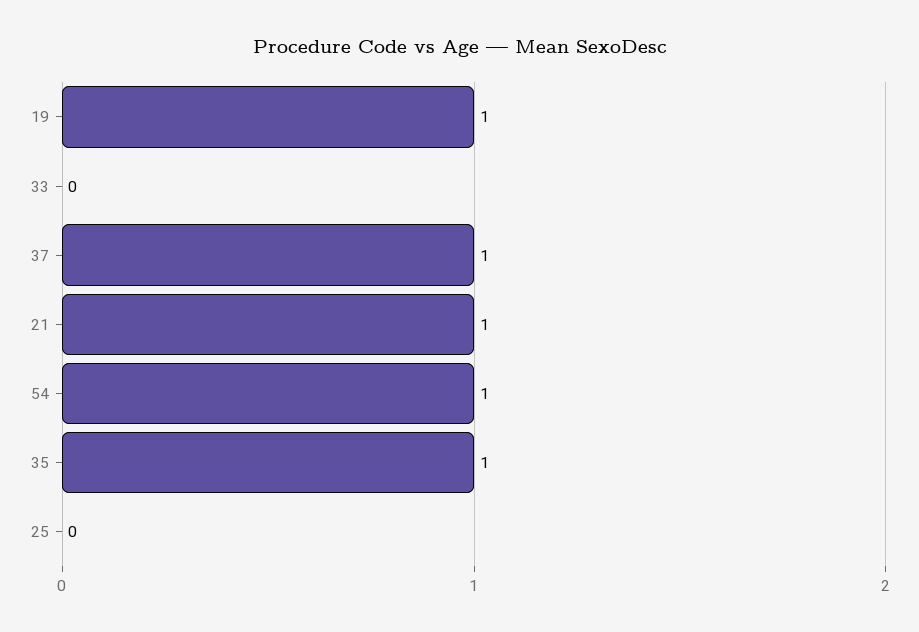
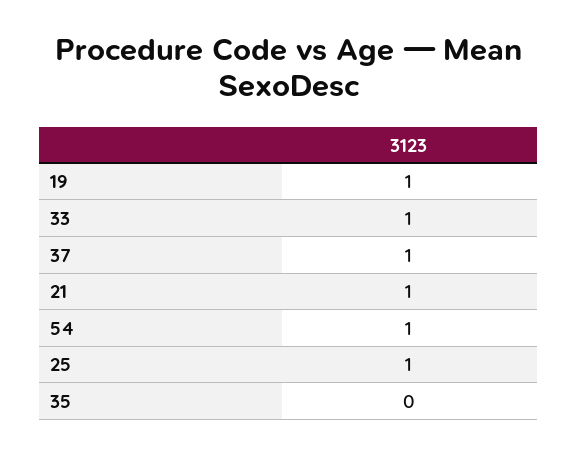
  {
    "19": 1,
-   "33": 0,
+   "33": 1,
    "37": 1,
    "21": 1,
    "54": 1,
-   "35": 1,
+   "35": 0,
-   "25": 0
+   "25": 1
  }

